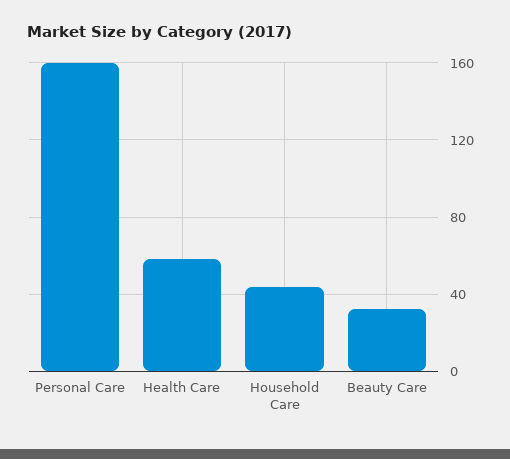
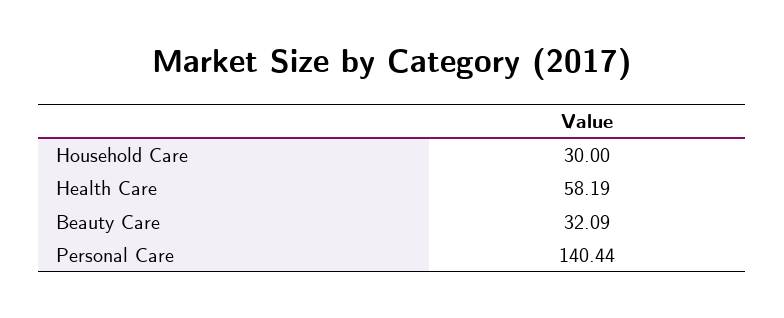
  {
-   "Personal Care": 160,
+   "Personal Care": 140.44,
    "Health Care": 58.19,
-   "Household Care": 45,
+   "Household Care": 30,
    "Beauty Care": 32.09
  }

